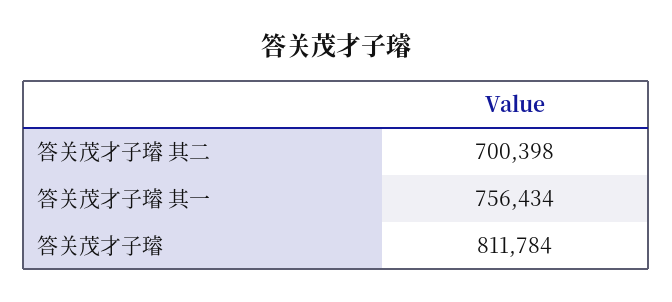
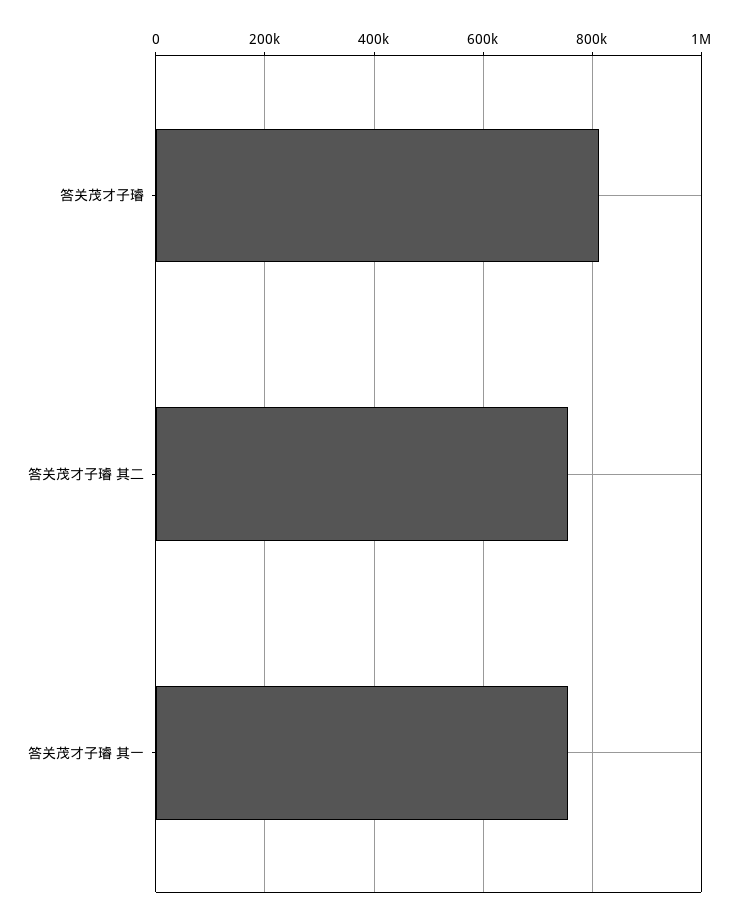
  {
-   "答关茂才子璿 其二": 700398,
+   "答关茂才子璿 其二": 760000,
    "答关茂才子璿 其一": 756434,
    "答关茂才子璿": 811784
  }

